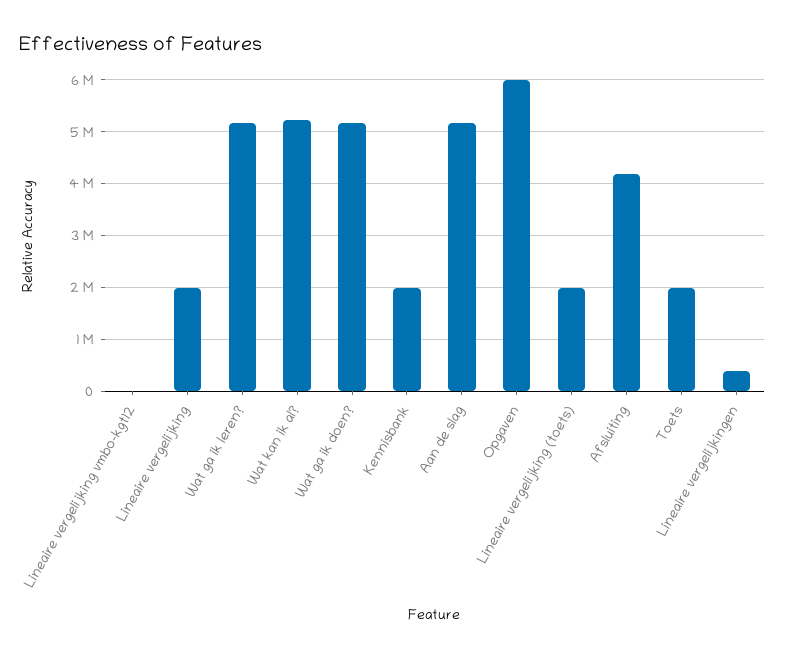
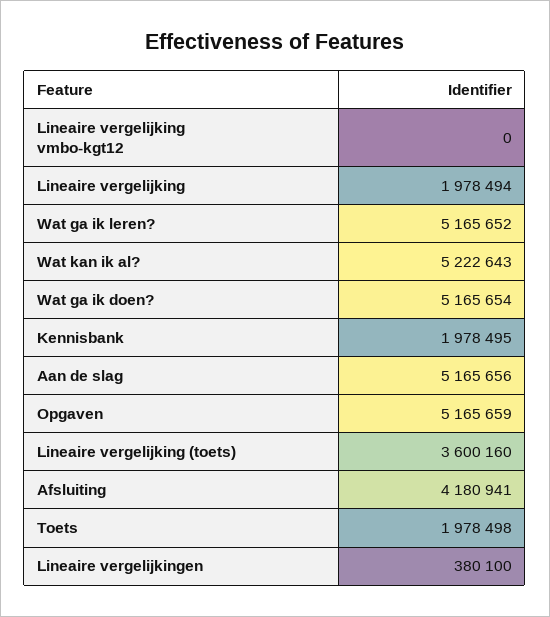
  {
    "Lineaire vergelijking vmbo-kgt12": 0,
    "Lineaire vergelijking": 1978494,
    "Wat ga ik leren?": 5165652,
    "Wat kan ik al?": 5222643,
    "Wat ga ik doen?": 5165654,
    "Kennisbank": 1978495,
    "Aan de slag": 5165656,
-   "Opgaven": 6000000,
+   "Opgaven": 5165659,
-   "Lineaire vergelijking (toets)": 2000000,
+   "Lineaire vergelijking (toets)": 3600160,
    "Afsluiting": 4180941,
    "Toets": 1978498,
    "Lineaire vergelijkingen": 380100
  }

